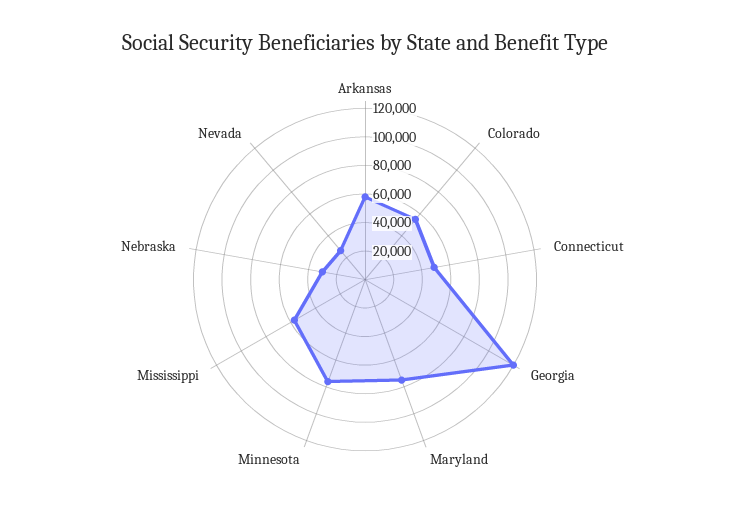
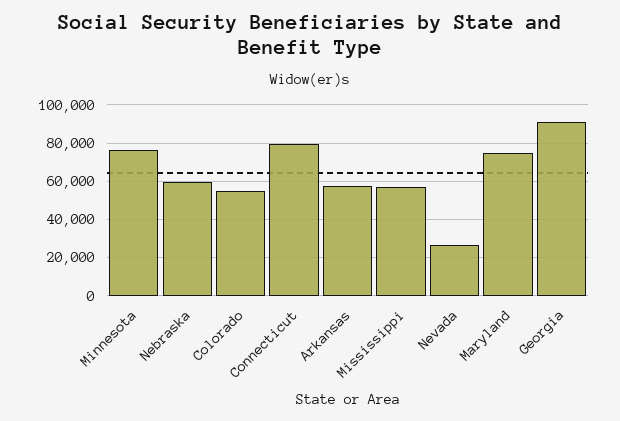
  {
    "Arkansas": 60000,
    "Colorado": 55000,
-   "Connecticut": 50000,
+   "Connecticut": 80000,
-   "Georgia": 120000,
+   "Georgia": 90000,
    "Maryland": 75000,
    "Minnesota": 75000,
    "Mississippi": 55000,
-   "Nebraska": 30000,
+   "Nebraska": 60000,
    "Nevada": 25000
  }

